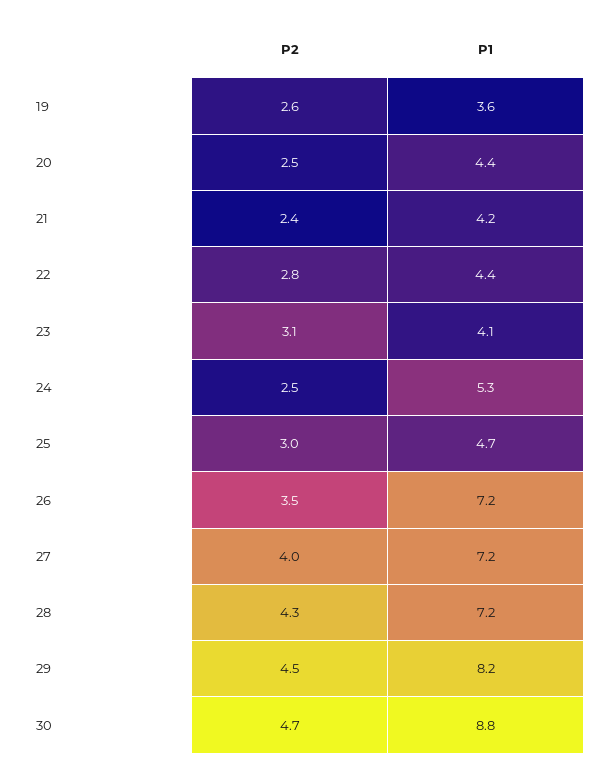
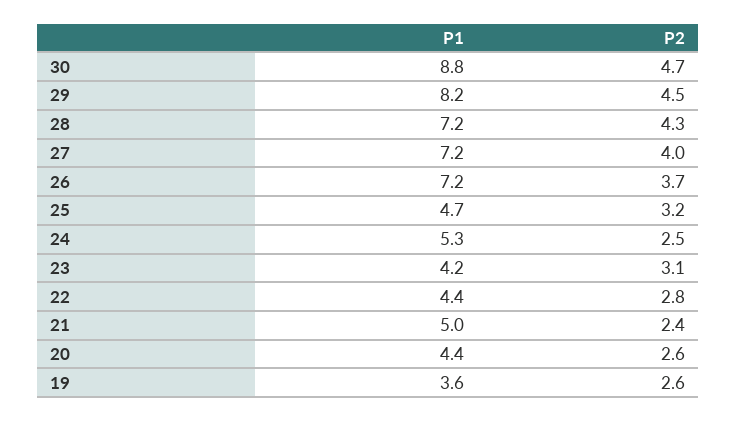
  {
    "P2": {
      "19": 2.6,
-     "20": 2.5,
+     "20": 2.6,
      "21": 2.4,
      "22": 2.8,
      "23": 3.1,
      "24": 2.5,
-     "25": 3,
+     "25": 3.2,
-     "26": 3.5,
+     "26": 3.7,
      "27": 4,
      "28": 4.3,
      "29": 4.5,
      "30": 4.7
    },
    "P1": {
      "19": 3.6,
      "20": 4.4,
-     "21": 4.2,
+     "21": 5,
      "22": 4.4,
-     "23": 4.1,
+     "23": 4.2,
      "24": 5.3,
      "25": 4.7,
      "26": 7.2,
      "27": 7.2,
      "28": 7.2,
      "29": 8.2,
      "30": 8.8
    }
  }

